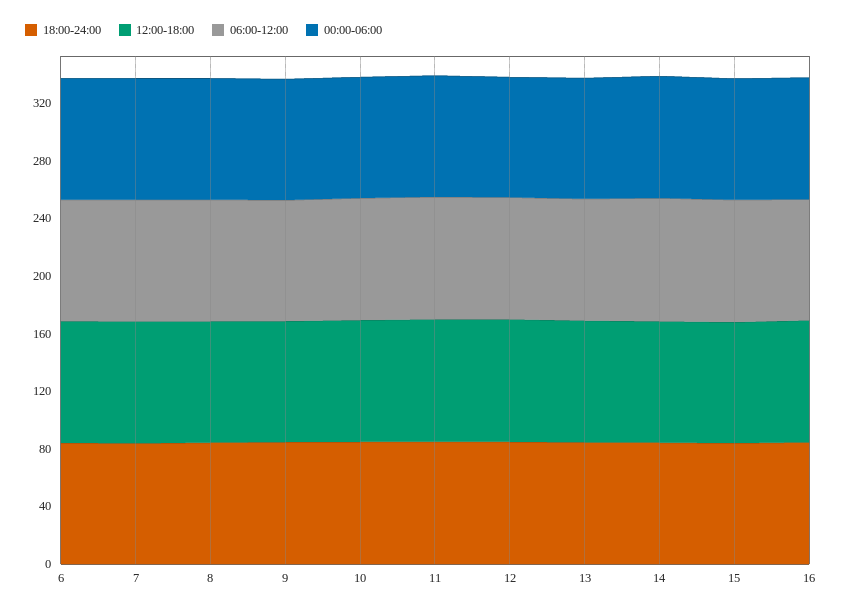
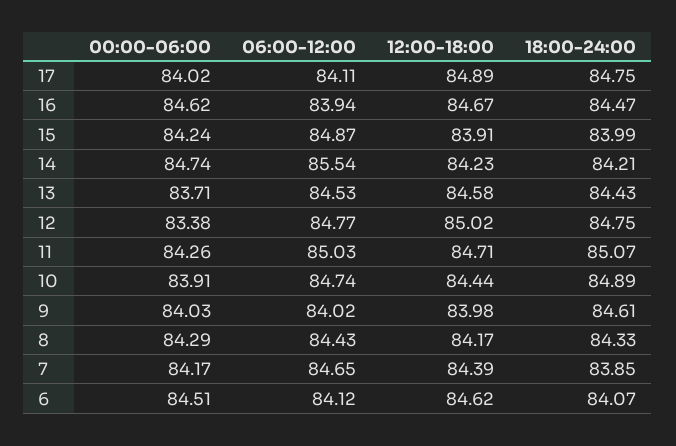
  {
    "18:00-24:00": {
      "6": 84.07,
      "7": 83.85,
      "8": 84.33,
      "9": 84.61,
      "10": 84.89,
      "11": 85.07,
      "12": 84.75,
      "13": 84.43,
      "14": 84.21,
      "15": 83.99,
-     "16": 84.47
+     "16": 84.47,
+     "17": 84.75
    },
    "12:00-18:00": {
      "6": 84.62,
      "7": 84.39,
      "8": 84.17,
      "9": 83.98,
      "10": 84.44,
      "11": 84.71,
      "12": 85.02,
      "13": 84.58,
      "14": 84.23,
      "15": 83.91,
-     "16": 84.67
+     "16": 84.67,
+     "17": 84.89
    },
    "06:00-12:00": {
      "6": 84.12,
      "7": 84.65,
      "8": 84.43,
      "9": 84.02,
      "10": 84.74,
      "11": 85.03,
      "12": 84.77,
      "13": 84.53,
      "14": 85.54,
      "15": 84.87,
-     "16": 83.94
+     "16": 83.94,
+     "17": 84.11
    },
    "00:00-06:00": {
      "6": 84.51,
      "7": 84.17,
      "8": 84.29,
      "9": 84.03,
      "10": 83.91,
      "11": 84.26,
      "12": 83.38,
      "13": 83.71,
      "14": 84.74,
      "15": 84.24,
-     "16": 84.62
+     "16": 84.62,
+     "17": 84.02
    }
  }

